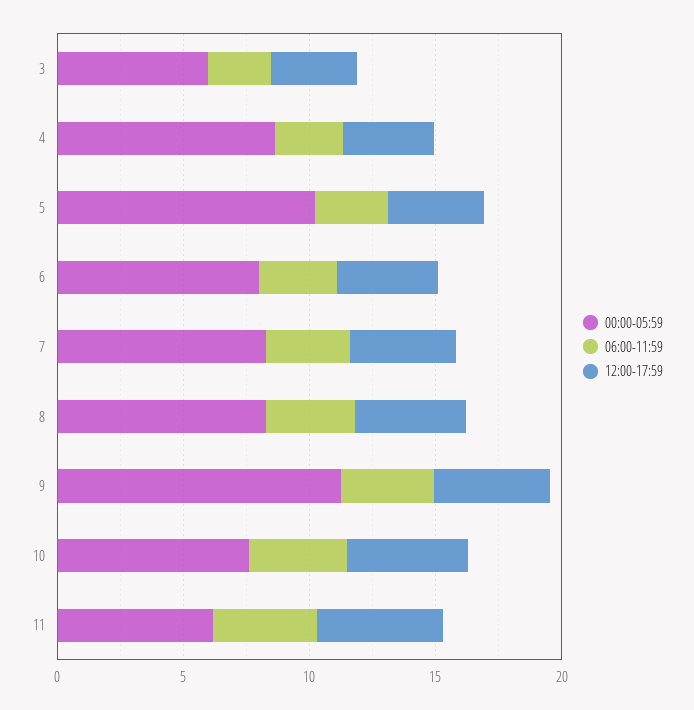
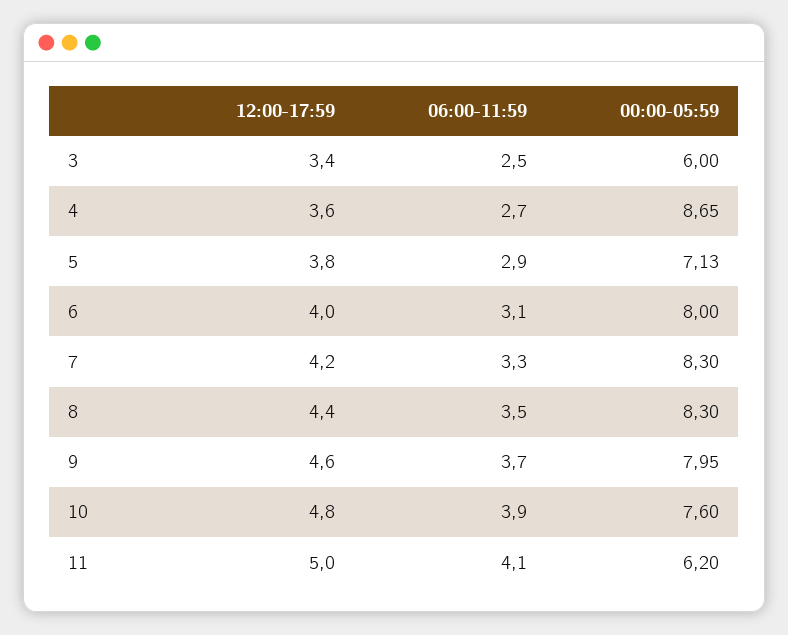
  {
    "00:00-05:59": {
      "3": 6,
      "4": 8.65,
-     "5": 10,
+     "5": 7.13,
      "6": 8,
      "7": 8.3,
      "8": 8.3,
-     "9": 11,
+     "9": 7.95,
      "10": 7.6,
      "11": 6.2
    },
    "06:00-11:59": {
      "3": 2.5,
      "4": 2.7,
      "5": 2.9,
      "6": 3.1,
      "7": 3.3,
      "8": 3.5,
      "9": 3.7,
      "10": 3.9,
      "11": 4.1
    },
    "12:00-17:59": {
      "3": 3.4,
      "4": 3.6,
      "5": 3.8,
      "6": 4,
      "7": 4.2,
      "8": 4.4,
      "9": 4.6,
      "10": 4.8,
      "11": 5
    }
  }

